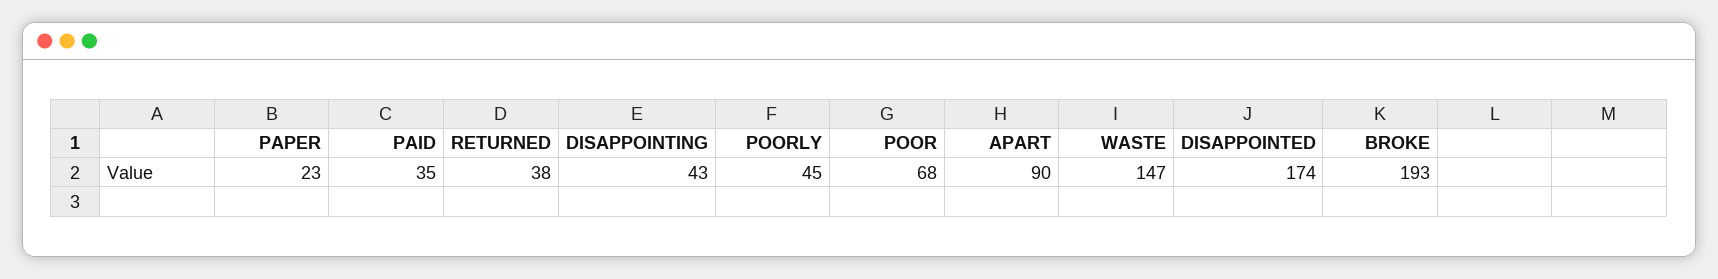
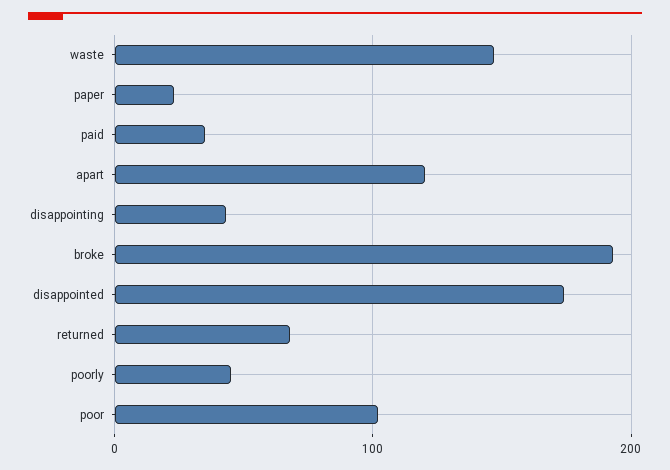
  {
    "PAPER": 23,
    "PAID": 35,
-   "RETURNED": 38,
+   "RETURNED": 70,
    "DISAPPOINTING": 43,
    "POORLY": 45,
-   "POOR": 68,
+   "POOR": 100,
-   "APART": 90,
+   "APART": 120,
    "WASTE": 147,
    "DISAPPOINTED": 174,
    "BROKE": 193
  }

